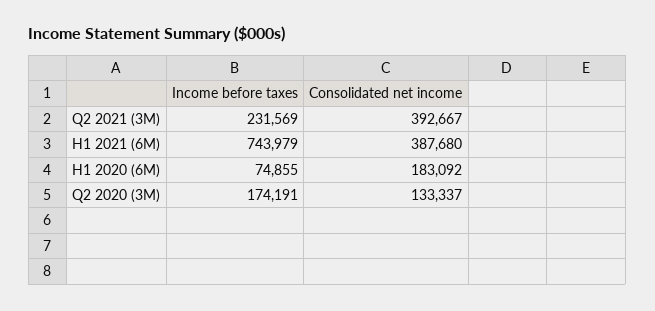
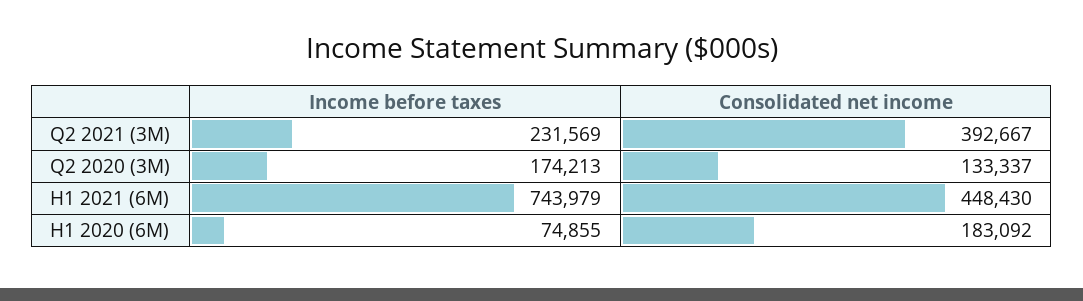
  {
    "Income before taxes": {
      "Q2 2021 (3M)": 231569,
      "H1 2021 (6M)": 743979,
      "H1 2020 (6M)": 74855,
-     "Q2 2020 (3M)": 174191
+     "Q2 2020 (3M)": 174213
    },
    "Consolidated net income": {
      "Q2 2021 (3M)": 392667,
-     "H1 2021 (6M)": 387680,
+     "H1 2021 (6M)": 448430,
      "H1 2020 (6M)": 183092,
      "Q2 2020 (3M)": 133337
    }
  }

